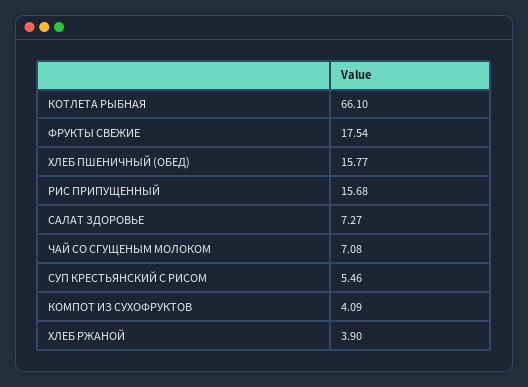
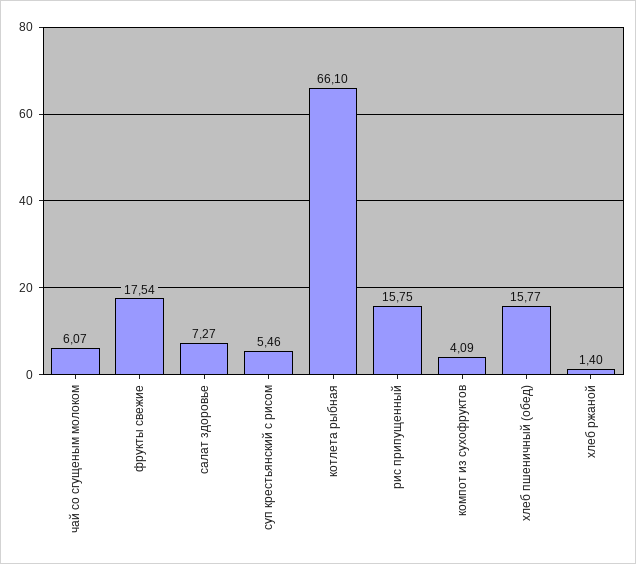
  {
    "КОТЛЕТА РЫБНАЯ": 66.1,
    "ФРУКТЫ СВЕЖИЕ": 17.54,
    "ХЛЕБ ПШЕНИЧНЫЙ (ОБЕД)": 15.77,
-   "РИС ПРИПУЩЕННЫЙ": 15.68,
+   "РИС ПРИПУЩЕННЫЙ": 15.75,
    "САЛАТ ЗДОРОВЬЕ": 7.27,
-   "ЧАЙ СО СГУЩЕНЫМ МОЛОКОМ": 7.08,
+   "ЧАЙ СО СГУЩЕНЫМ МОЛОКОМ": 6.07,
    "СУП КРЕСТЬЯНСКИЙ С РИСОМ": 5.46,
    "КОМПОТ ИЗ СУХОФРУКТОВ": 4.09,
-   "ХЛЕБ РЖАНОЙ": 3.9
+   "ХЛЕБ РЖАНОЙ": 1.4
  }

